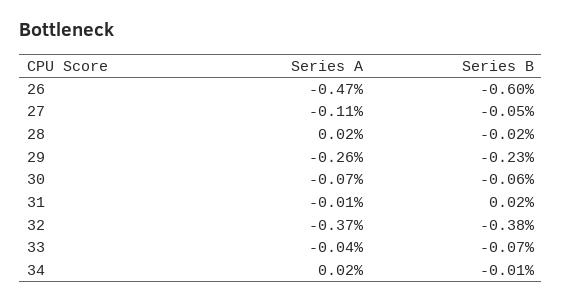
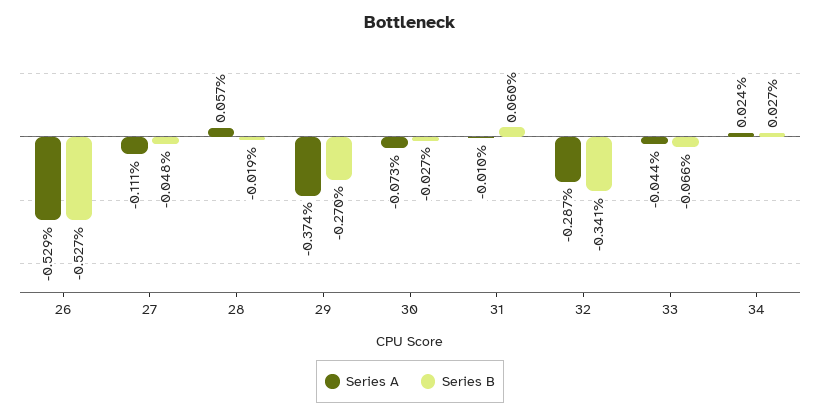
  {
    "Series A": {
-     "26": -0.47,
+     "26": -0.529,
      "27": -0.111,
-     "28": 0.02,
+     "28": 0.057,
-     "29": -0.26,
+     "29": -0.374,
      "30": -0.073,
      "31": -0.01,
-     "32": -0.37,
+     "32": -0.287,
      "33": -0.044,
      "34": 0.024
    },
    "Series B": {
-     "26": -0.6,
+     "26": -0.527,
      "27": -0.048,
      "28": -0.019,
-     "29": -0.23,
+     "29": -0.27,
-     "30": -0.06,
+     "30": -0.027,
-     "31": 0.02,
+     "31": 0.06,
-     "32": -0.38,
+     "32": -0.341,
      "33": -0.066,
-     "34": -0.01
+     "34": 0.027
    }
  }

